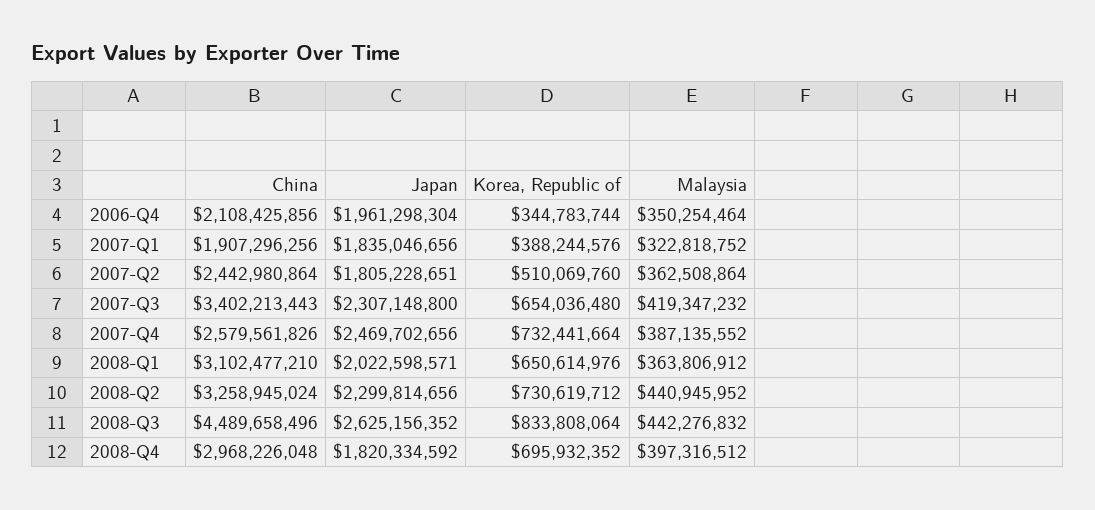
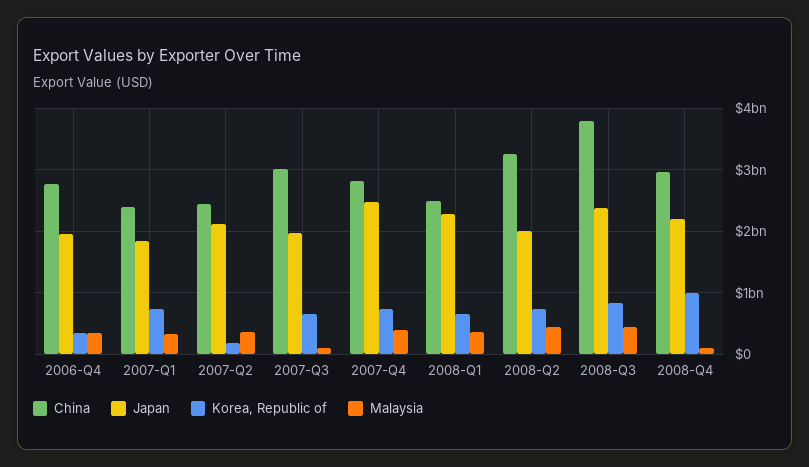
  {
    "China": {
-     "2006-Q4": 2108425856,
+     "2006-Q4": 2800000000,
-     "2007-Q1": 1907296256,
+     "2007-Q1": 2400000000,
      "2007-Q2": 2442980864,
-     "2007-Q3": 3402213443,
+     "2007-Q3": 3000000000,
-     "2007-Q4": 2579561826,
+     "2007-Q4": 2800000000,
-     "2008-Q1": 3102477210,
+     "2008-Q1": 2500000000,
      "2008-Q2": 3258945024,
-     "2008-Q3": 4489658496,
+     "2008-Q3": 3800000000,
      "2008-Q4": 2968226048
    },
    "Japan": {
      "2006-Q4": 1961298304,
      "2007-Q1": 1835046656,
-     "2007-Q2": 1805228651,
+     "2007-Q2": 2100000000,
-     "2007-Q3": 2307148800,
+     "2007-Q3": 2000000000,
      "2007-Q4": 2469702656,
-     "2008-Q1": 2022598571,
+     "2008-Q1": 2300000000,
-     "2008-Q2": 2299814656,
+     "2008-Q2": 2000000000,
-     "2008-Q3": 2625156352,
+     "2008-Q3": 2400000000,
-     "2008-Q4": 1820334592
+     "2008-Q4": 2200000000
    },
    "Korea, Republic of": {
      "2006-Q4": 344783744,
-     "2007-Q1": 388244576,
+     "2007-Q1": 700000000,
-     "2007-Q2": 510069760,
+     "2007-Q2": 200000000,
      "2007-Q3": 654036480,
      "2007-Q4": 732441664,
      "2008-Q1": 650614976,
      "2008-Q2": 730619712,
      "2008-Q3": 833808064,
-     "2008-Q4": 695932352
+     "2008-Q4": 1000000000
    },
    "Malaysia": {
      "2006-Q4": 350254464,
      "2007-Q1": 322818752,
      "2007-Q2": 362508864,
-     "2007-Q3": 419347232,
+     "2007-Q3": 100000000,
      "2007-Q4": 387135552,
      "2008-Q1": 363806912,
      "2008-Q2": 440945952,
      "2008-Q3": 442276832,
-     "2008-Q4": 397316512
+     "2008-Q4": 100000000
    }
  }

